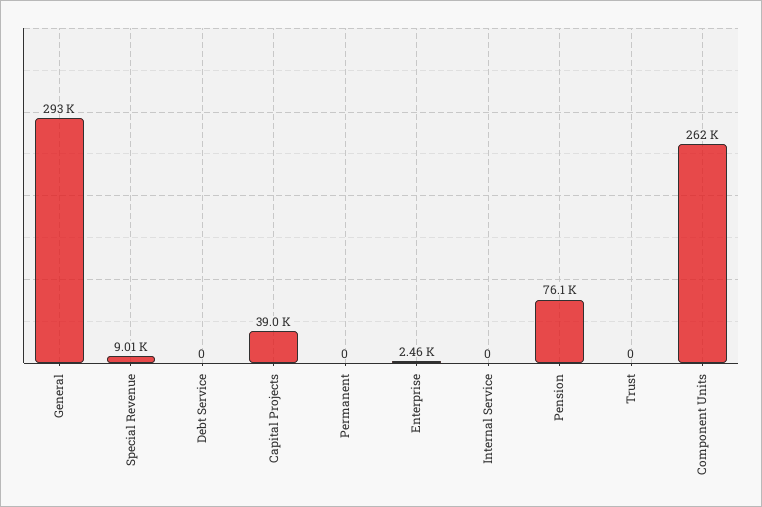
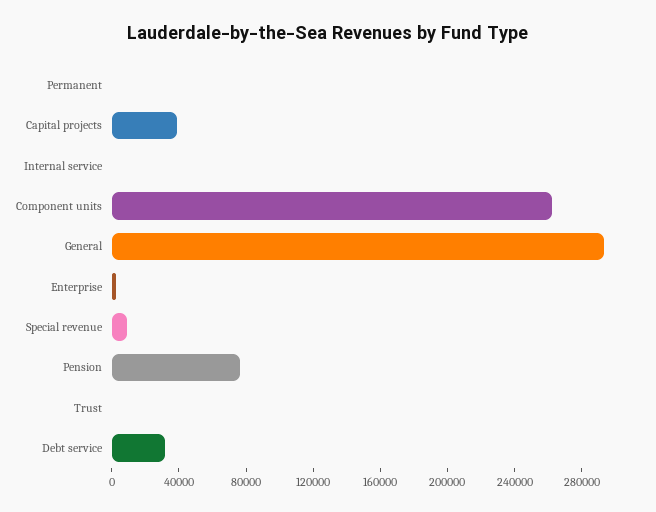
  {
    "General": 293000,
    "Special Revenue": 9010,
-   "Debt Service": 0,
+   "Debt Service": 30000,
    "Capital Projects": 39000,
    "Permanent": 0,
    "Enterprise": 2460,
    "Internal Service": 0,
    "Pension": 76100,
    "Trust": 0,
    "Component Units": 262000
  }

